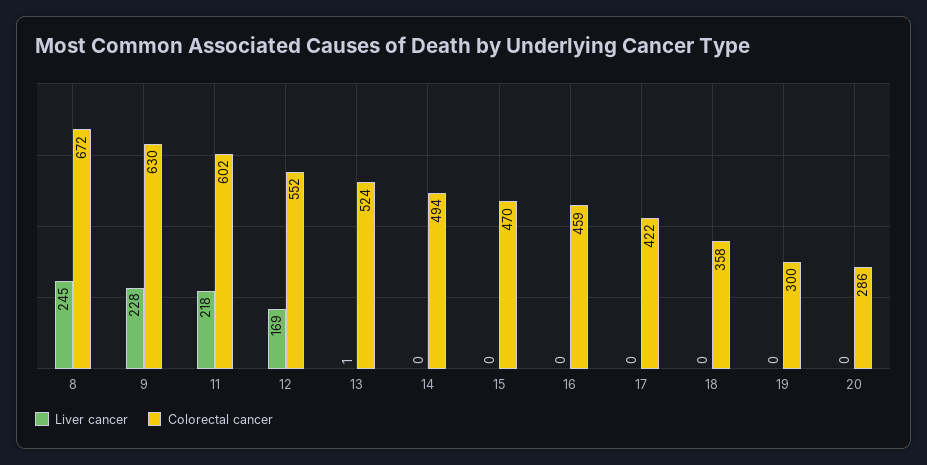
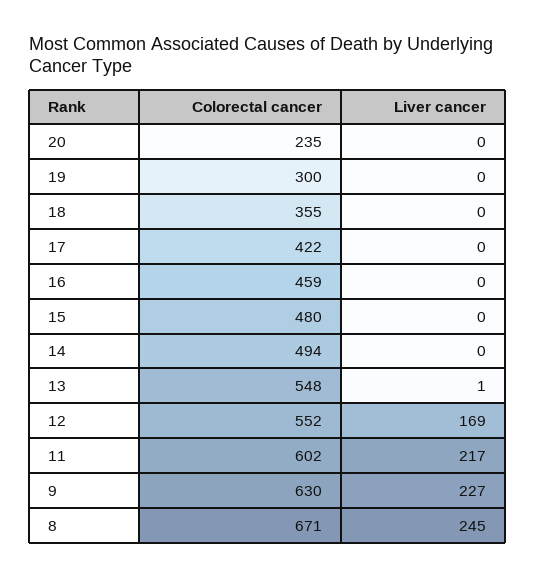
  {
    "Liver cancer": {
      "8": 245,
-     "9": 228,
+     "9": 227,
-     "11": 218,
+     "11": 217,
      "12": 169,
      "13": 1,
      "14": 0,
      "15": 0,
      "16": 0,
      "17": 0,
      "18": 0,
      "19": 0,
      "20": 0
    },
    "Colorectal cancer": {
-     "8": 672,
+     "8": 671,
      "9": 630,
      "11": 602,
      "12": 552,
-     "13": 524,
+     "13": 548,
      "14": 494,
-     "15": 470,
+     "15": 480,
      "16": 459,
      "17": 422,
-     "18": 358,
+     "18": 355,
      "19": 300,
-     "20": 286
+     "20": 235
    }
  }

